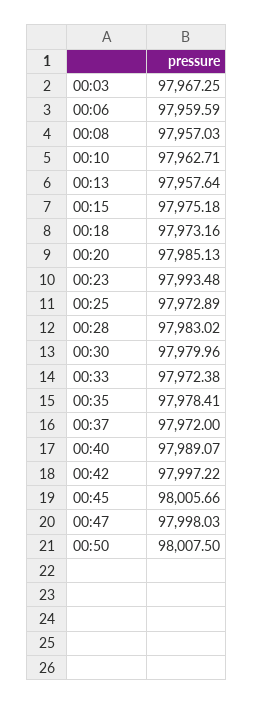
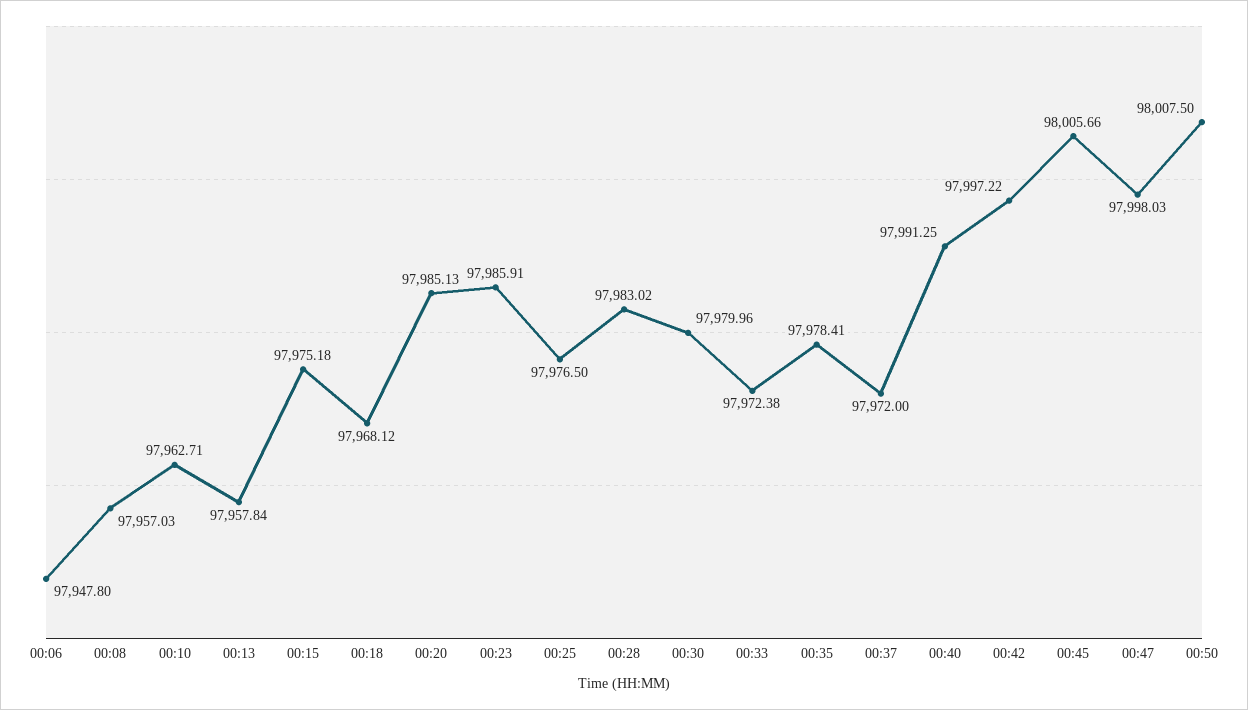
  {
-   "00:03": 97967.25,
-   "00:06": 97959.59,
+   "00:06": 97947.8,
    "00:08": 97957.03,
    "00:10": 97962.71,
-   "00:13": 97957.64,
+   "00:13": 97957.84,
    "00:15": 97975.18,
-   "00:18": 97973.16,
+   "00:18": 97968.12,
    "00:20": 97985.13,
-   "00:23": 97993.48,
+   "00:23": 97985.91,
-   "00:25": 97972.89,
+   "00:25": 97976.5,
    "00:28": 97983.02,
    "00:30": 97979.96,
    "00:33": 97972.38,
    "00:35": 97978.41,
    "00:37": 97972,
-   "00:40": 97989.07,
+   "00:40": 97991.25,
    "00:42": 97997.22,
    "00:45": 98005.66,
    "00:47": 97998.03,
    "00:50": 98007.5
  }

